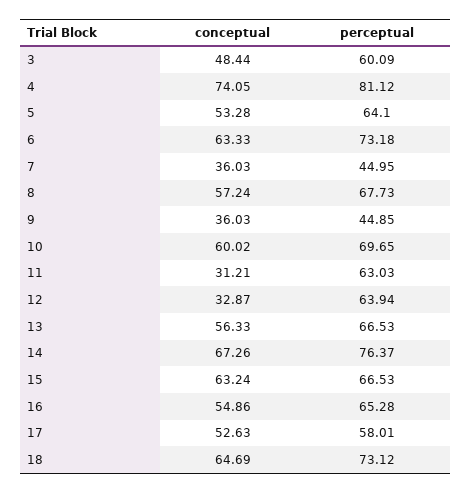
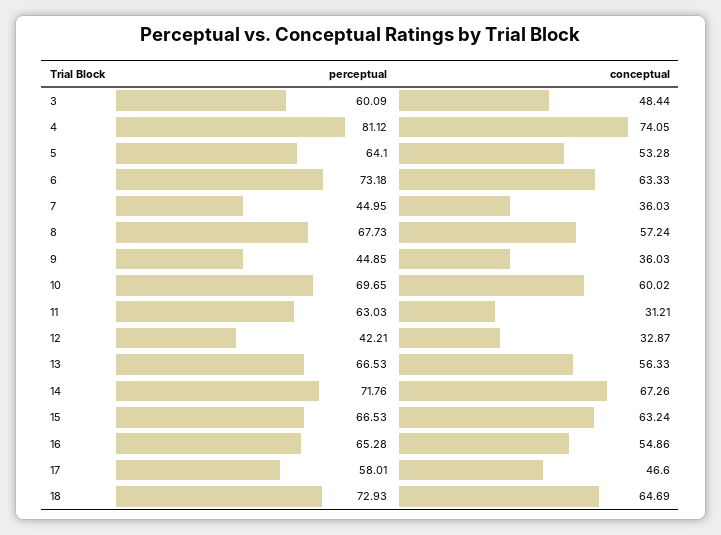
  {
    "conceptual": {
      "3": 48.44,
      "4": 74.05,
      "5": 53.28,
      "6": 63.33,
      "7": 36.03,
      "8": 57.24,
      "9": 36.03,
      "10": 60.02,
      "11": 31.21,
      "12": 32.87,
      "13": 56.33,
      "14": 67.26,
      "15": 63.24,
      "16": 54.86,
-     "17": 52.63,
+     "17": 46.6,
      "18": 64.69
    },
    "perceptual": {
      "3": 60.09,
      "4": 81.12,
      "5": 64.1,
      "6": 73.18,
      "7": 44.95,
      "8": 67.73,
      "9": 44.85,
      "10": 69.65,
      "11": 63.03,
-     "12": 63.94,
+     "12": 42.21,
      "13": 66.53,
-     "14": 76.37,
+     "14": 71.76,
      "15": 66.53,
      "16": 65.28,
      "17": 58.01,
-     "18": 73.12
+     "18": 72.93
    }
  }

